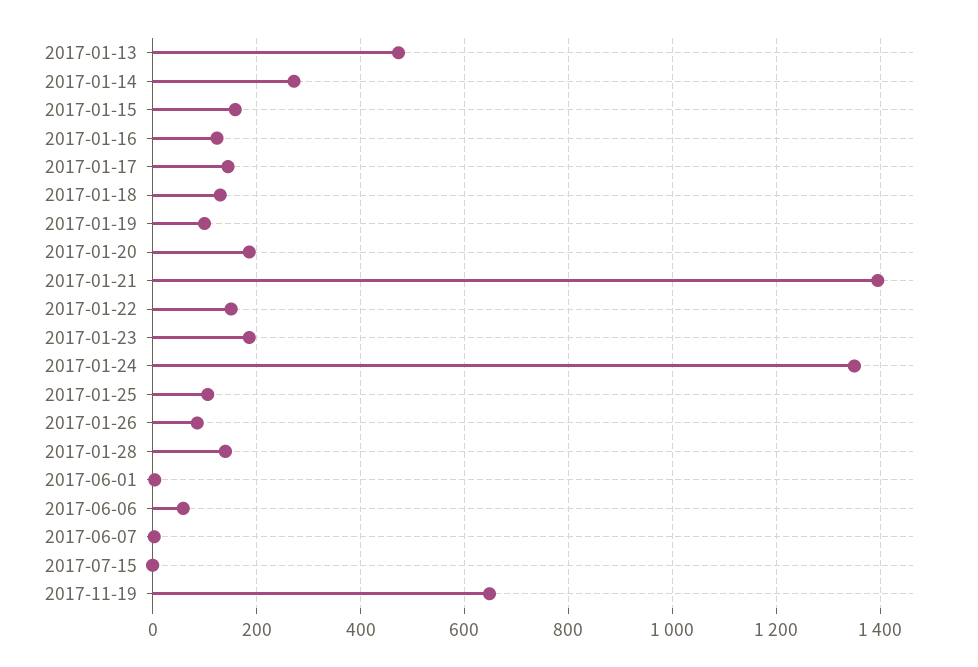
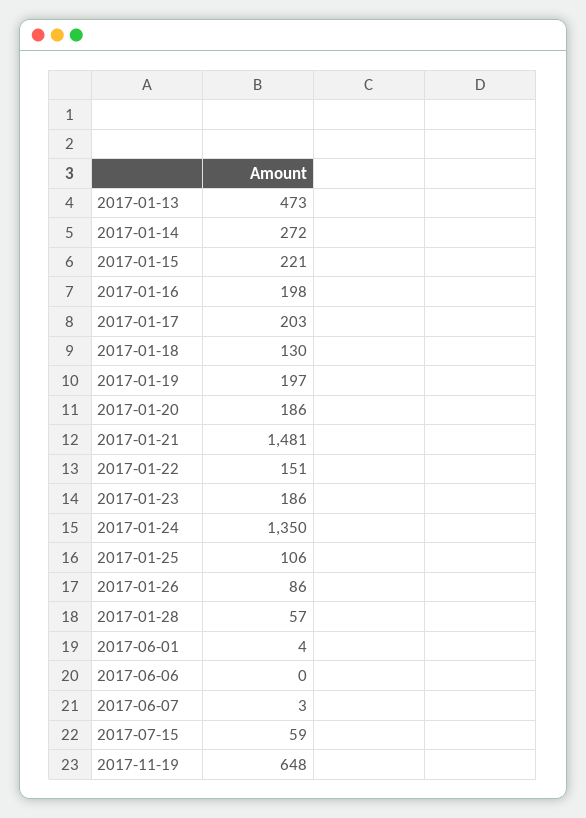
  {
    "2017-01-13": 473,
    "2017-01-14": 272,
-   "2017-01-15": 160,
+   "2017-01-15": 221,
-   "2017-01-16": 120,
+   "2017-01-16": 198,
-   "2017-01-17": 140,
+   "2017-01-17": 203,
    "2017-01-18": 130,
-   "2017-01-19": 100,
+   "2017-01-19": 197,
    "2017-01-20": 186,
-   "2017-01-21": 1400,
+   "2017-01-21": 1481,
    "2017-01-22": 151,
    "2017-01-23": 186,
    "2017-01-24": 1350,
    "2017-01-25": 106,
    "2017-01-26": 86,
-   "2017-01-28": 140,
+   "2017-01-28": 57,
    "2017-06-01": 4,
-   "2017-06-06": 60,
+   "2017-06-06": 0,
    "2017-06-07": 3,
-   "2017-07-15": 0,
+   "2017-07-15": 59,
    "2017-11-19": 648
  }

